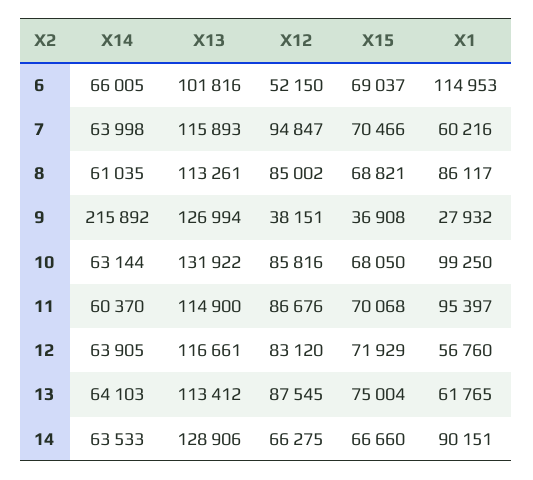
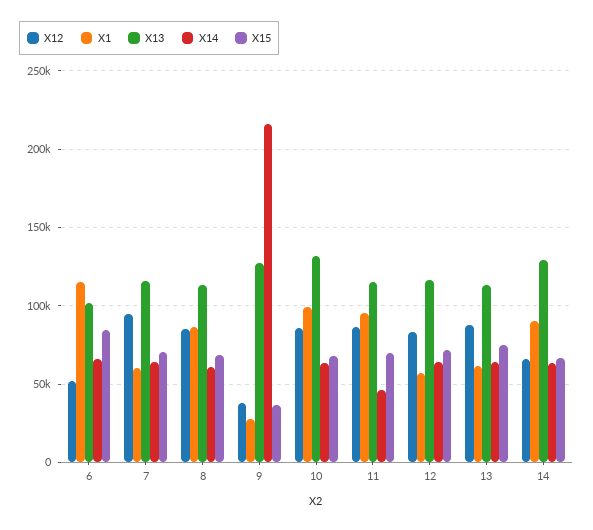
  {
    "X14": {
      "6": 66005,
      "7": 63998,
      "8": 61035,
      "9": 215892,
      "10": 63144,
-     "11": 60370,
+     "11": 45000,
      "12": 63905,
      "13": 64103,
      "14": 63533
    },
    "X13": {
      "6": 101816,
      "7": 115893,
      "8": 113261,
      "9": 126994,
      "10": 131922,
      "11": 114900,
      "12": 116661,
      "13": 113412,
      "14": 128906
    },
    "X12": {
      "6": 52150,
      "7": 94847,
      "8": 85002,
      "9": 38151,
      "10": 85816,
      "11": 86676,
      "12": 83120,
      "13": 87545,
      "14": 66275
    },
    "X15": {
-     "6": 69037,
+     "6": 85000,
      "7": 70466,
      "8": 68821,
      "9": 36908,
      "10": 68050,
      "11": 70068,
      "12": 71929,
      "13": 75004,
      "14": 66660
    },
    "X1": {
      "6": 114953,
      "7": 60216,
      "8": 86117,
      "9": 27932,
      "10": 99250,
      "11": 95397,
      "12": 56760,
      "13": 61765,
      "14": 90151
    }
  }

